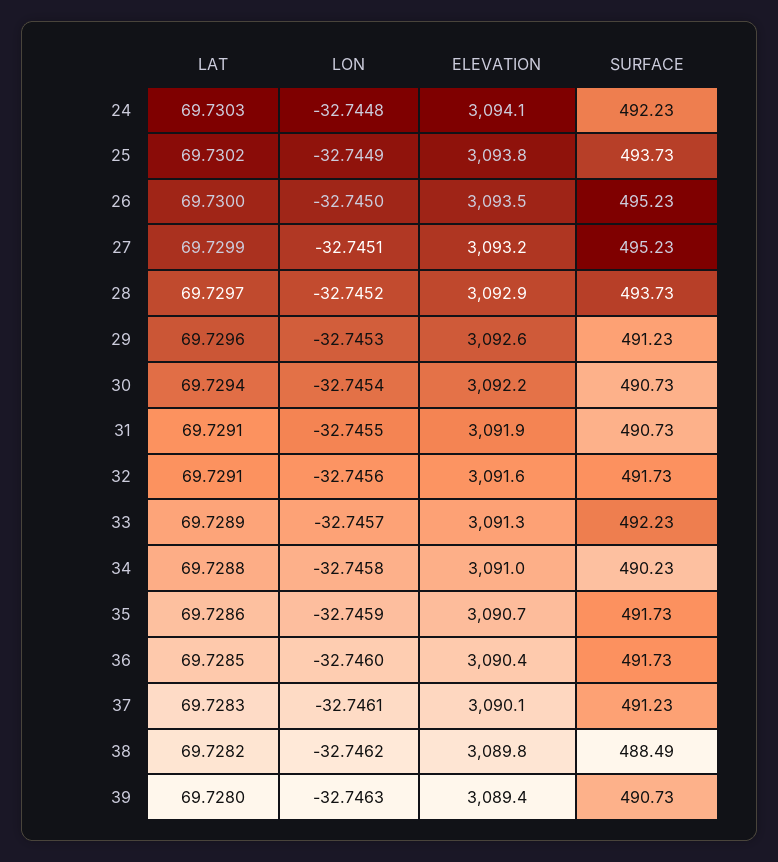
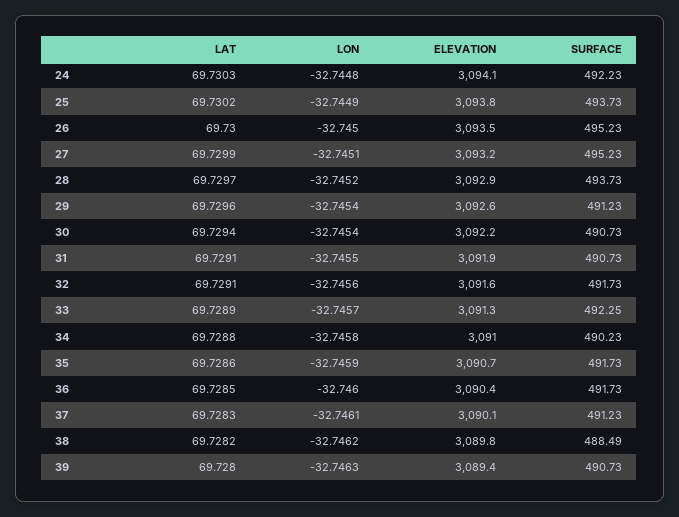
  {
    "LAT": {
      "24": 69.7303,
      "25": 69.7302,
      "26": 69.73,
      "27": 69.7299,
      "28": 69.7297,
      "29": 69.7296,
      "30": 69.7294,
      "31": 69.7291,
      "32": 69.7291,
      "33": 69.7289,
      "34": 69.7288,
      "35": 69.7286,
      "36": 69.7285,
      "37": 69.7283,
      "38": 69.7282,
      "39": 69.728
    },
    "LON": {
      "24": -32.7448,
      "25": -32.7449,
      "26": -32.745,
      "27": -32.7451,
      "28": -32.7452,
-     "29": -32.7453,
+     "29": -32.7454,
      "30": -32.7454,
      "31": -32.7455,
      "32": -32.7456,
      "33": -32.7457,
      "34": -32.7458,
      "35": -32.7459,
      "36": -32.746,
      "37": -32.7461,
      "38": -32.7462,
      "39": -32.7463
    },
    "ELEVATION": {
      "24": 3094.1,
      "25": 3093.8,
      "26": 3093.5,
      "27": 3093.2,
      "28": 3092.9,
      "29": 3092.6,
      "30": 3092.2,
      "31": 3091.9,
      "32": 3091.6,
      "33": 3091.3,
      "34": 3091,
      "35": 3090.7,
      "36": 3090.4,
      "37": 3090.1,
      "38": 3089.8,
      "39": 3089.4
    },
    "SURFACE": {
      "24": 492.23,
      "25": 493.73,
      "26": 495.23,
      "27": 495.23,
      "28": 493.73,
      "29": 491.23,
      "30": 490.73,
      "31": 490.73,
      "32": 491.73,
-     "33": 492.23,
+     "33": 492.25,
      "34": 490.23,
      "35": 491.73,
      "36": 491.73,
      "37": 491.23,
      "38": 488.49,
      "39": 490.73
    }
  }

